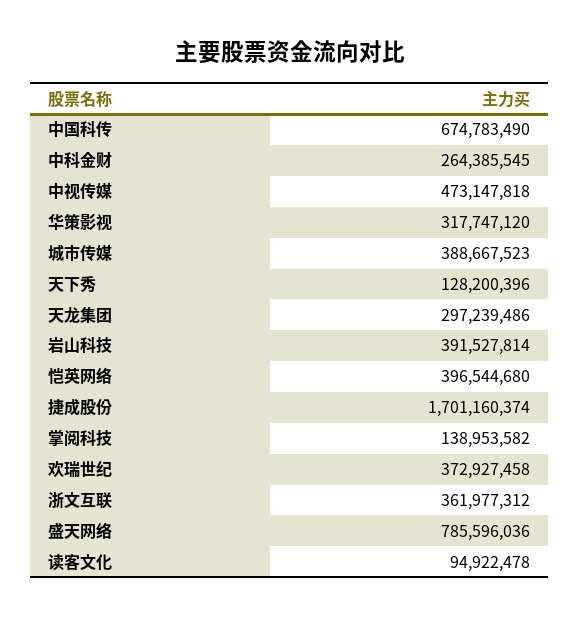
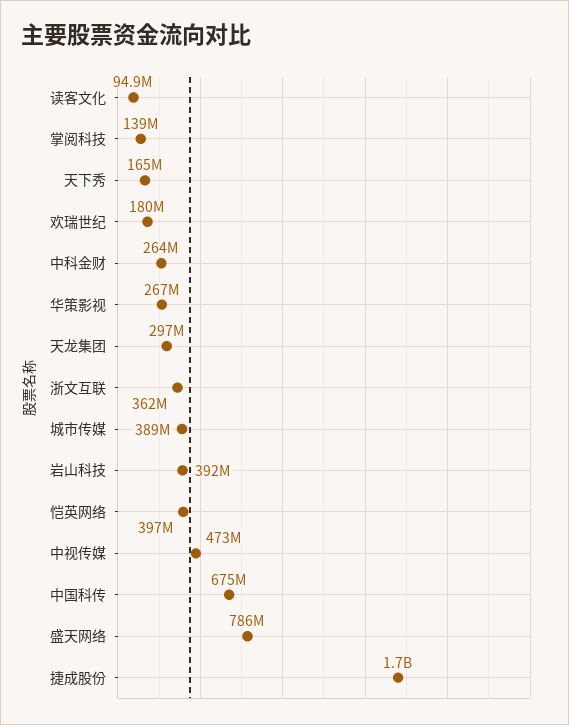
  {
    "中国科传": 674783490,
    "中科金财": 264385545,
    "中视传媒": 473147818,
-   "华策影视": 317747120,
+   "华策影视": 267000000,
    "城市传媒": 388667523,
-   "天下秀": 128200396,
+   "天下秀": 165000000,
    "天龙集团": 297239486,
    "岩山科技": 391527814,
    "恺英网络": 396544680,
    "捷成股份": 1701160374,
    "掌阅科技": 138953582,
-   "欢瑞世纪": 372927458,
+   "欢瑞世纪": 180000000,
    "浙文互联": 361977312,
    "盛天网络": 785596036,
    "读客文化": 94922478
  }

